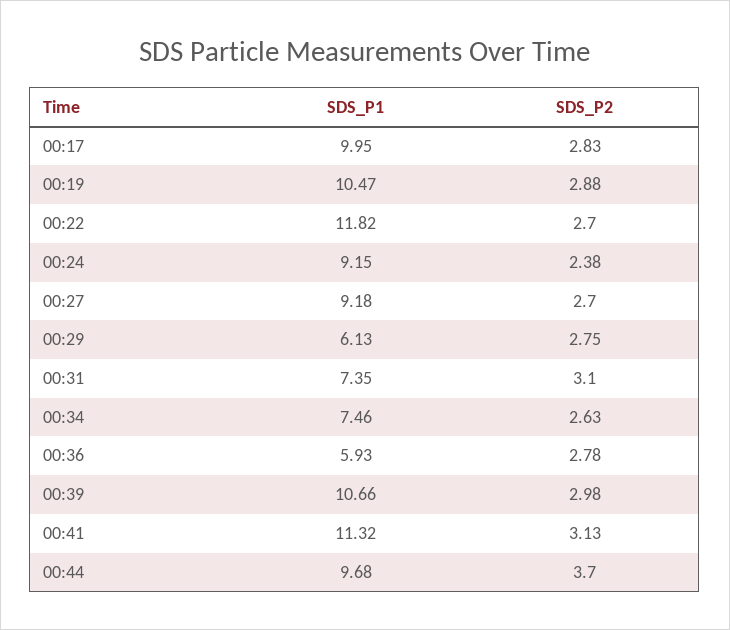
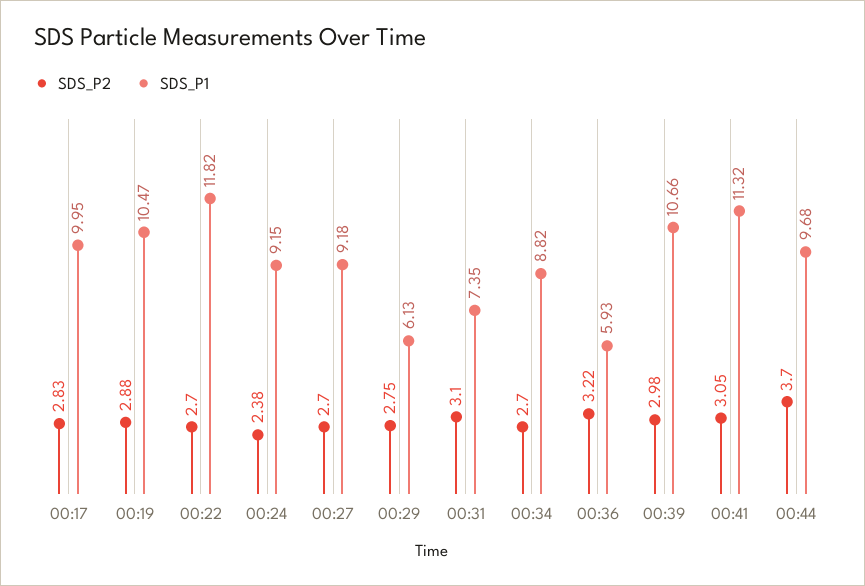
  {
    "SDS_P1": {
      "00:17": 9.95,
      "00:19": 10.47,
      "00:22": 11.82,
      "00:24": 9.15,
      "00:27": 9.18,
      "00:29": 6.13,
      "00:31": 7.35,
-     "00:34": 7.46,
+     "00:34": 8.82,
      "00:36": 5.93,
      "00:39": 10.66,
      "00:41": 11.32,
      "00:44": 9.68
    },
    "SDS_P2": {
      "00:17": 2.83,
      "00:19": 2.88,
      "00:22": 2.7,
      "00:24": 2.38,
      "00:27": 2.7,
      "00:29": 2.75,
      "00:31": 3.1,
-     "00:34": 2.63,
+     "00:34": 2.7,
-     "00:36": 2.78,
+     "00:36": 3.22,
      "00:39": 2.98,
-     "00:41": 3.13,
+     "00:41": 3.05,
      "00:44": 3.7
    }
  }

